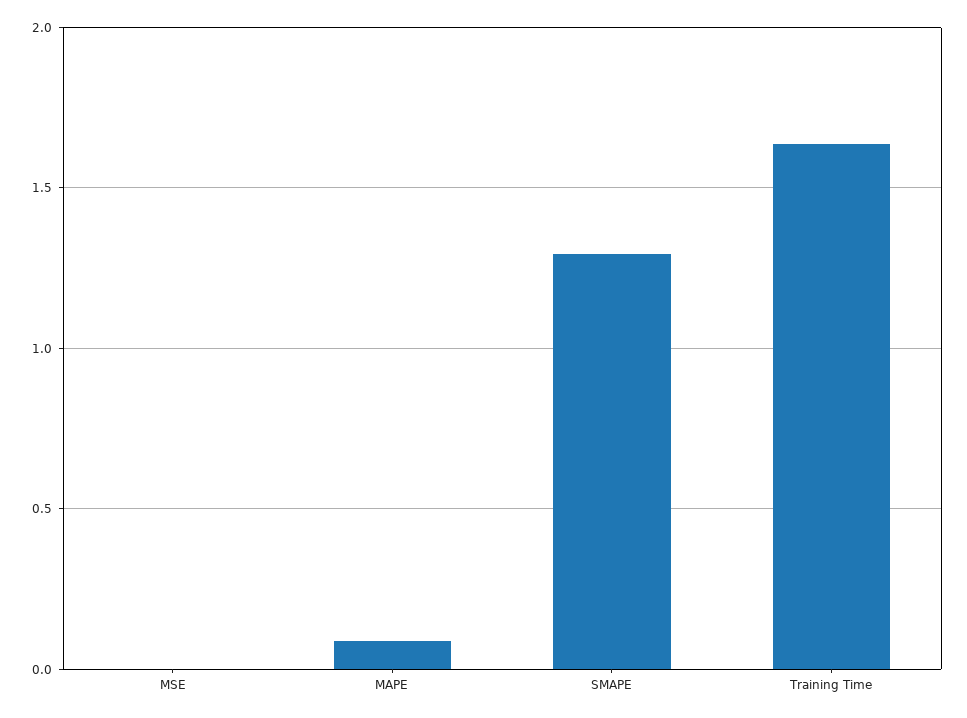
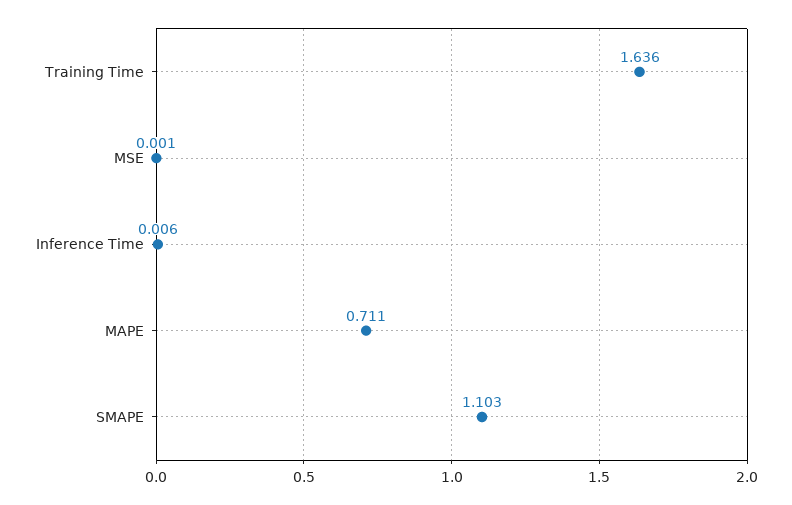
  {
    "MSE": 0.001,
-   "MAPE": 0.1,
+   "MAPE": 0.711,
-   "SMAPE": 1.3,
+   "SMAPE": 1.103,
-   "Training Time": 1.636
+   "Training Time": 1.636,
+   "Inference Time": 0.006
  }

